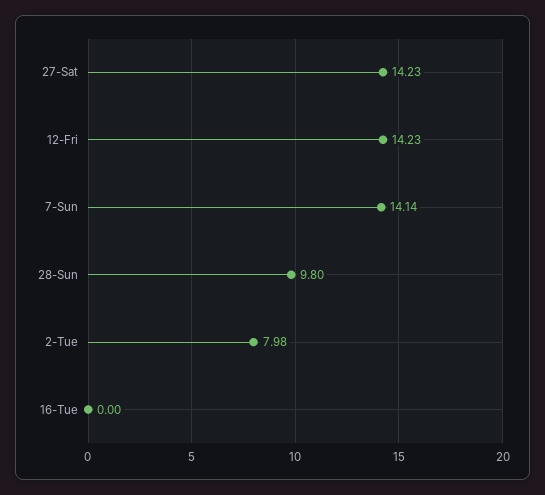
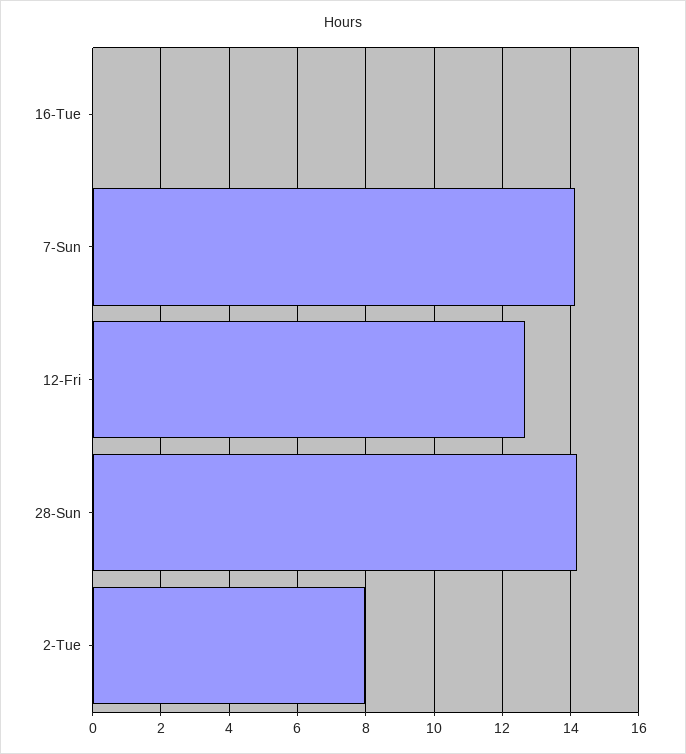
  {
-   "27-Sat": 14.23,
-   "12-Fri": 14.23,
+   "12-Fri": 12.6,
    "7-Sun": 14.14,
-   "28-Sun": 9.8,
+   "28-Sun": 14.2,
    "2-Tue": 7.98,
    "16-Tue": 0
  }

